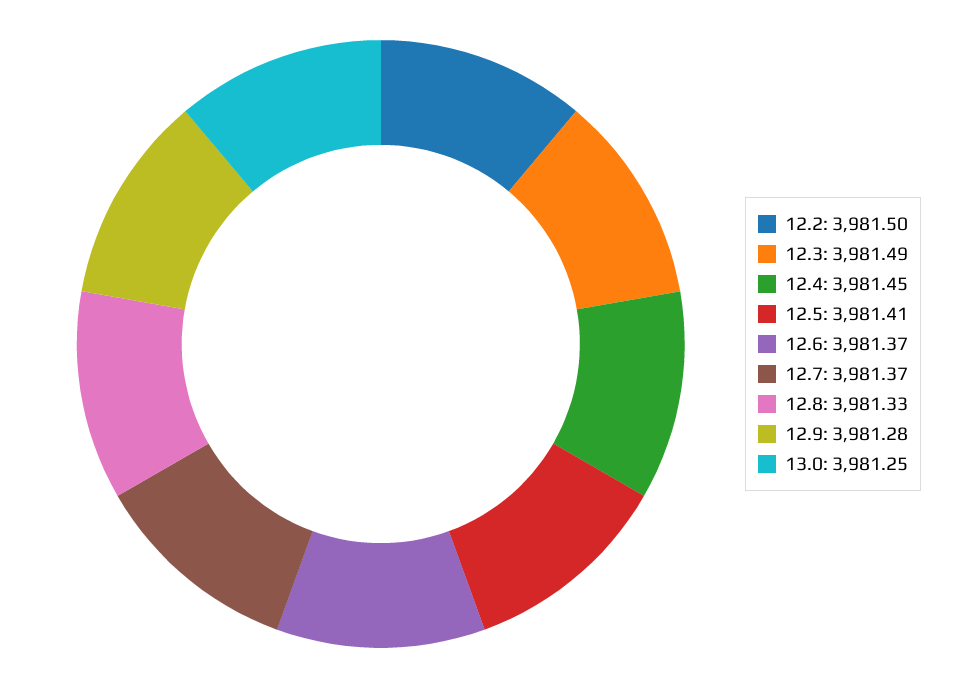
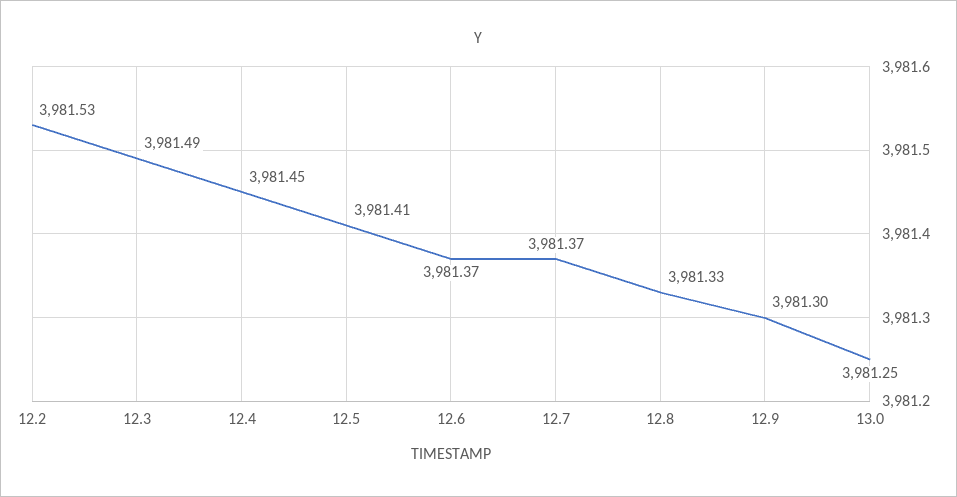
  {
-   "12.2": 3981.5,
+   "12.2": 3981.53,
    "12.3": 3981.49,
    "12.4": 3981.45,
    "12.5": 3981.41,
    "12.6": 3981.37,
    "12.7": 3981.37,
    "12.8": 3981.33,
-   "12.9": 3981.28,
+   "12.9": 3981.3,
    "13.0": 3981.25
  }

